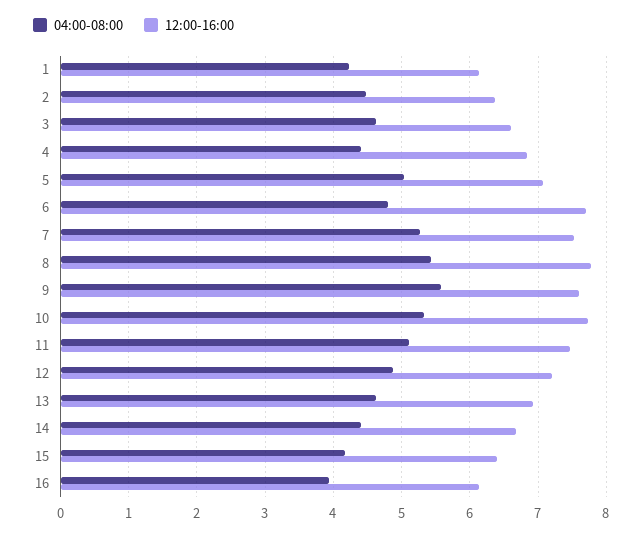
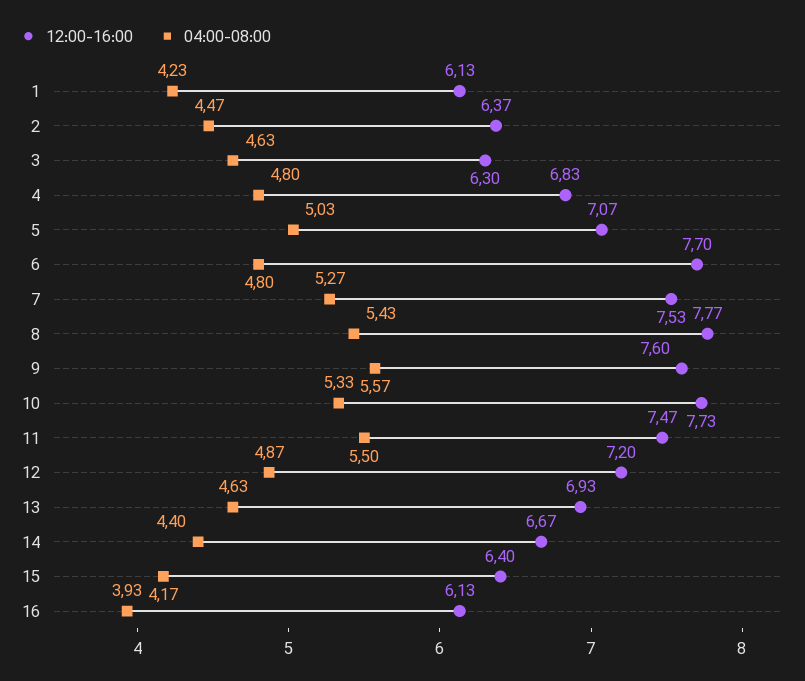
  {
    "04:00-08:00": {
      "1": 4.23,
      "2": 4.47,
      "3": 4.63,
-     "4": 4.4,
+     "4": 4.8,
      "5": 5.03,
      "6": 4.8,
      "7": 5.27,
      "8": 5.43,
      "9": 5.57,
      "10": 5.33,
-     "11": 5.1,
+     "11": 5.5,
      "12": 4.87,
      "13": 4.63,
      "14": 4.4,
      "15": 4.17,
      "16": 3.93
    },
    "12:00-16:00": {
      "1": 6.13,
      "2": 6.37,
-     "3": 6.6,
+     "3": 6.3,
      "4": 6.83,
      "5": 7.07,
      "6": 7.7,
      "7": 7.53,
      "8": 7.77,
      "9": 7.6,
      "10": 7.73,
      "11": 7.47,
      "12": 7.2,
      "13": 6.93,
      "14": 6.67,
      "15": 6.4,
      "16": 6.13
    }
  }

